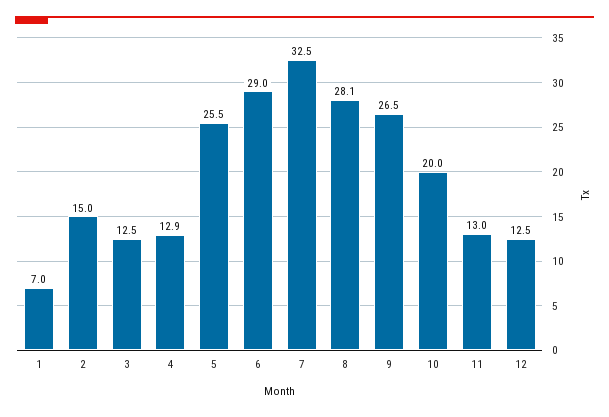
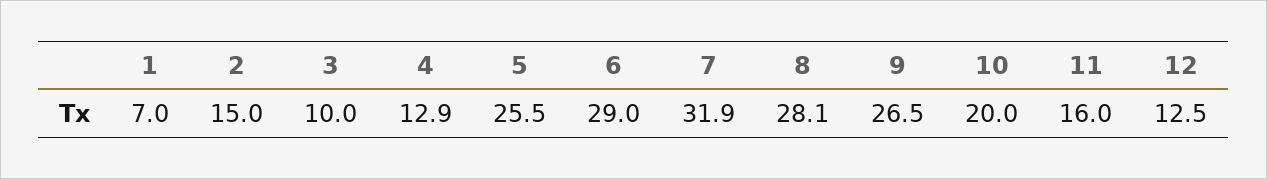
  {
    "1": 7,
    "2": 15,
-   "3": 12.5,
+   "3": 10,
    "4": 12.9,
    "5": 25.5,
    "6": 29,
-   "7": 32.5,
+   "7": 31.9,
    "8": 28.1,
    "9": 26.5,
    "10": 20,
-   "11": 13,
+   "11": 16,
    "12": 12.5
  }

